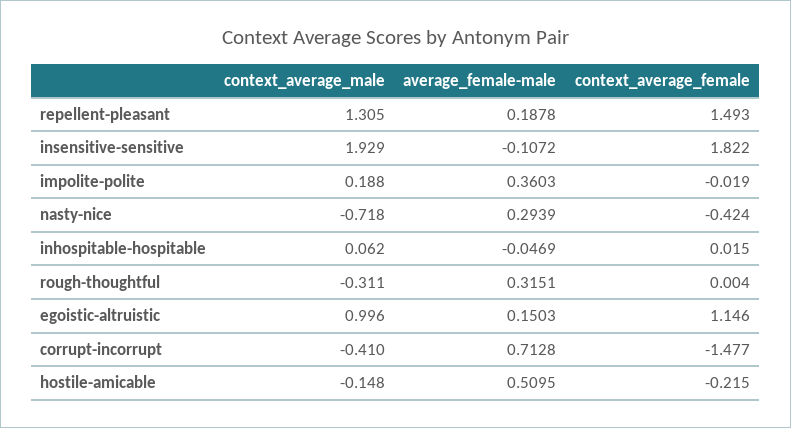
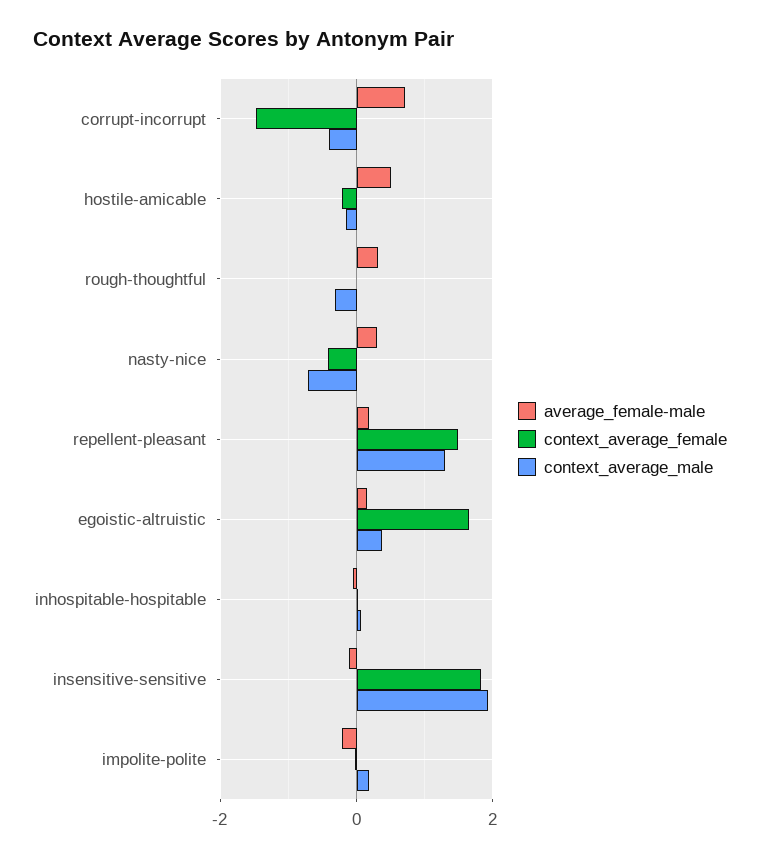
  {
    "context_average_male": {
      "repellent-pleasant": 1.305,
      "insensitive-sensitive": 1.929,
      "impolite-polite": 0.188,
      "nasty-nice": -0.718,
      "inhospitable-hospitable": 0.062,
      "rough-thoughtful": -0.311,
-     "egoistic-altruistic": 0.996,
+     "egoistic-altruistic": 0.4,
      "corrupt-incorrupt": -0.41,
      "hostile-amicable": -0.148
    },
    "average_female-male": {
      "repellent-pleasant": 0.1878,
      "insensitive-sensitive": -0.1072,
-     "impolite-polite": 0.3603,
+     "impolite-polite": -0.2,
      "nasty-nice": 0.2939,
      "inhospitable-hospitable": -0.0469,
      "rough-thoughtful": 0.3151,
      "egoistic-altruistic": 0.1503,
      "corrupt-incorrupt": 0.7128,
      "hostile-amicable": 0.5095
    },
    "context_average_female": {
      "repellent-pleasant": 1.493,
      "insensitive-sensitive": 1.822,
      "impolite-polite": -0.019,
      "nasty-nice": -0.424,
      "inhospitable-hospitable": 0.015,
      "rough-thoughtful": 0.004,
-     "egoistic-altruistic": 1.146,
+     "egoistic-altruistic": 1.6,
      "corrupt-incorrupt": -1.477,
      "hostile-amicable": -0.215
    }
  }

